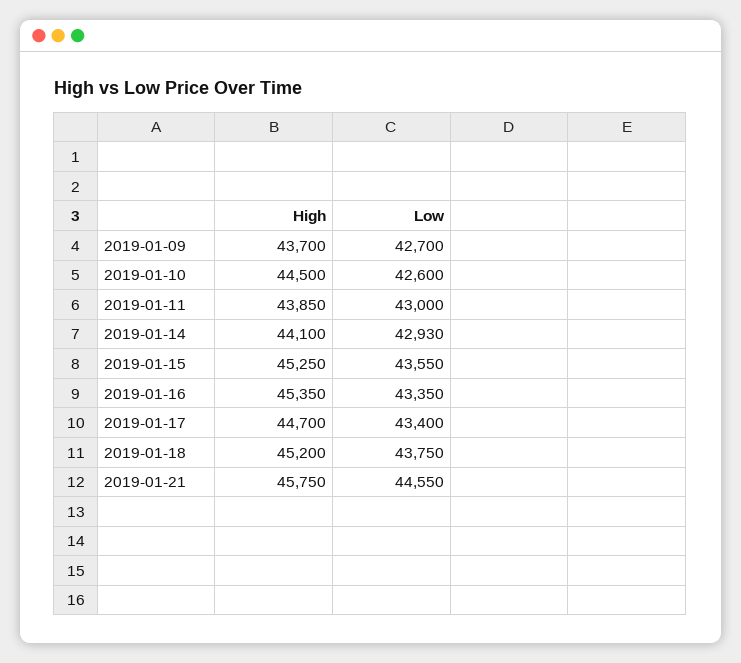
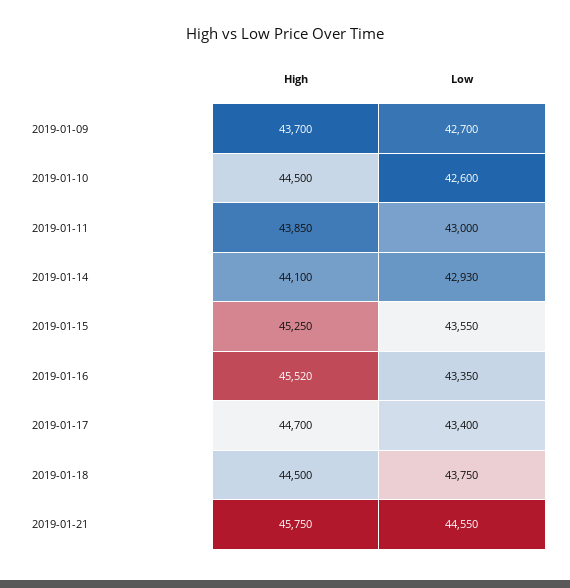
  {
    "High": {
      "2019-01-09": 43700,
      "2019-01-10": 44500,
      "2019-01-11": 43850,
      "2019-01-14": 44100,
      "2019-01-15": 45250,
-     "2019-01-16": 45350,
+     "2019-01-16": 45520,
      "2019-01-17": 44700,
-     "2019-01-18": 45200,
+     "2019-01-18": 44500,
      "2019-01-21": 45750
    },
    "Low": {
      "2019-01-09": 42700,
      "2019-01-10": 42600,
      "2019-01-11": 43000,
      "2019-01-14": 42930,
      "2019-01-15": 43550,
      "2019-01-16": 43350,
      "2019-01-17": 43400,
      "2019-01-18": 43750,
      "2019-01-21": 44550
    }
  }

